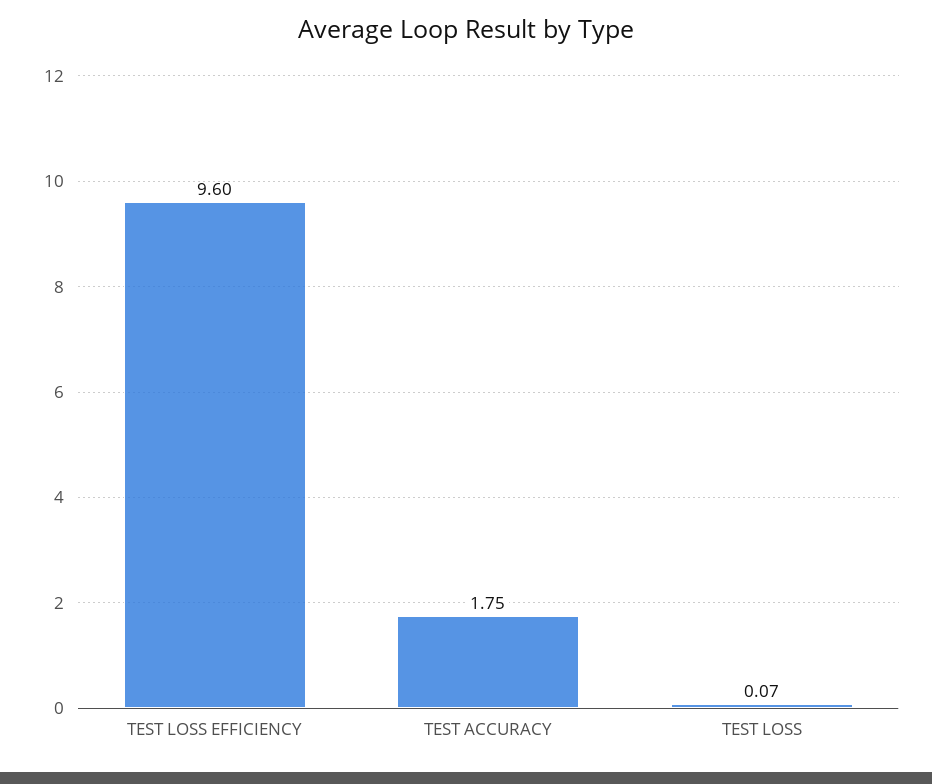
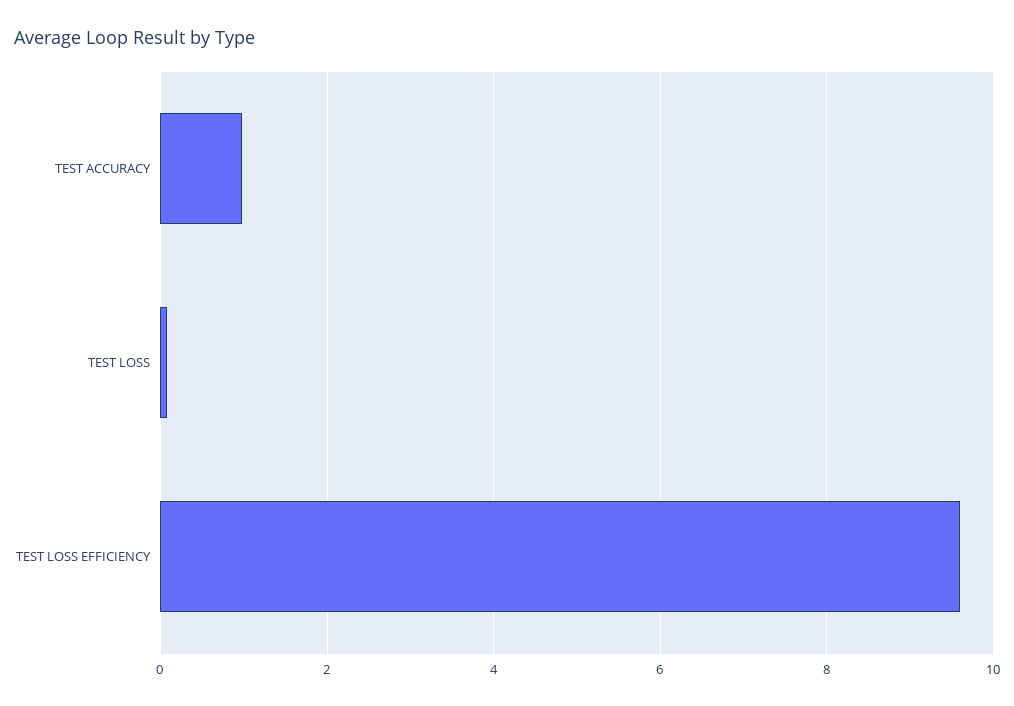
  {
    "TEST LOSS EFFICIENCY": 9.6,
-   "TEST ACCURACY": 1.75,
+   "TEST ACCURACY": 1,
    "TEST LOSS": 0.07
  }

